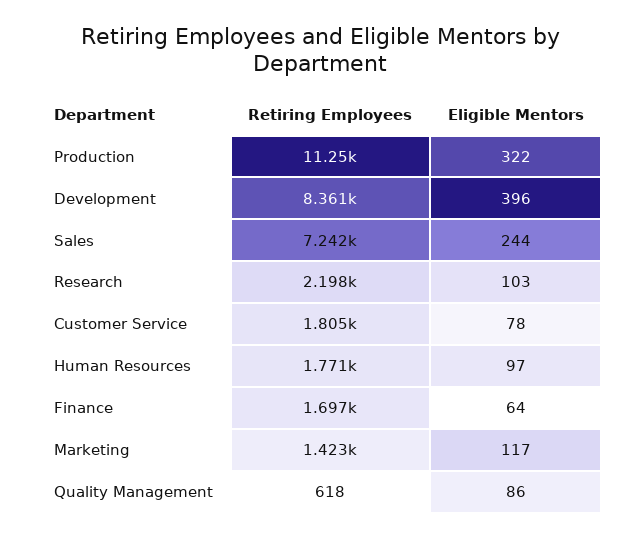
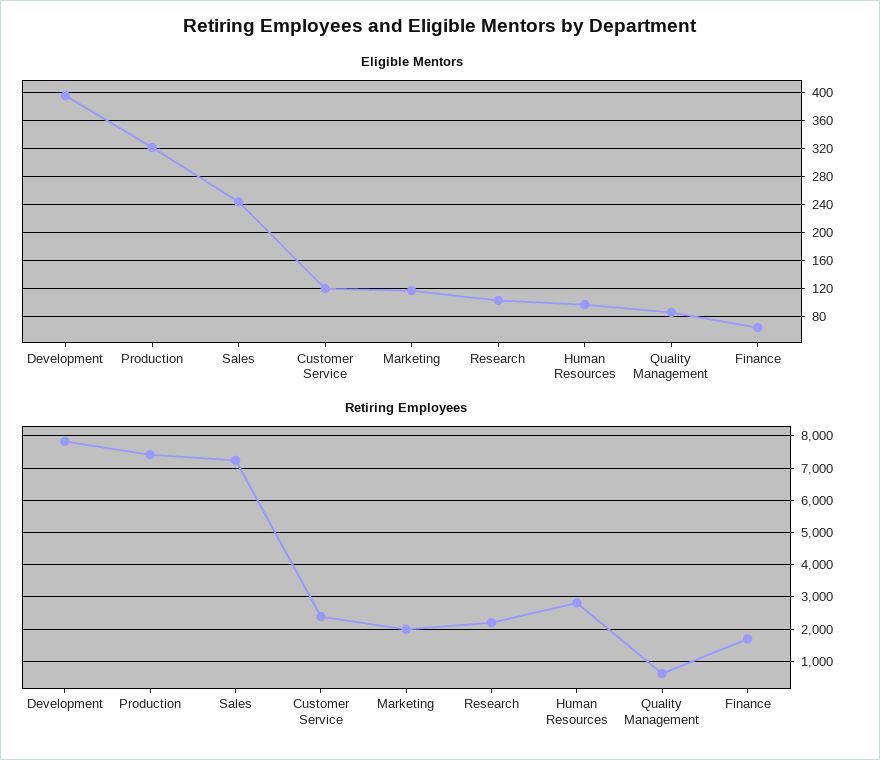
  {
    "Retiring Employees": {
-     "Production": 11250,
+     "Production": 7400,
-     "Development": 8361,
+     "Development": 7800,
      "Sales": 7242,
      "Research": 2198,
-     "Customer Service": 1805,
+     "Customer Service": 2400,
-     "Human Resources": 1771,
+     "Human Resources": 2800,
      "Finance": 1697,
-     "Marketing": 1423,
+     "Marketing": 2000,
      "Quality Management": 618
    },
    "Eligible Mentors": {
      "Production": 322,
      "Development": 396,
      "Sales": 244,
      "Research": 103,
-     "Customer Service": 78,
+     "Customer Service": 120,
      "Human Resources": 97,
      "Finance": 64,
      "Marketing": 117,
      "Quality Management": 86
    }
  }

